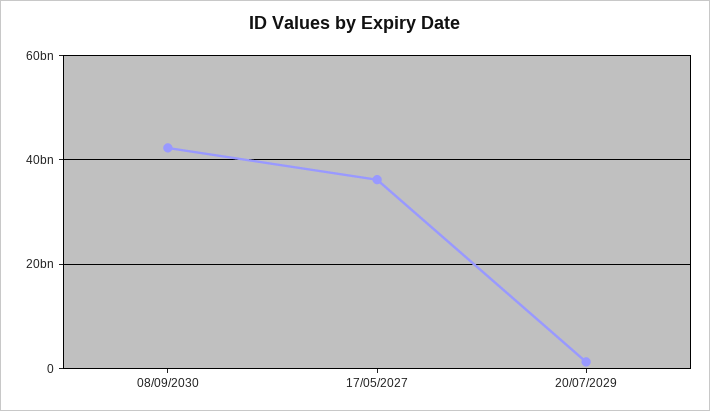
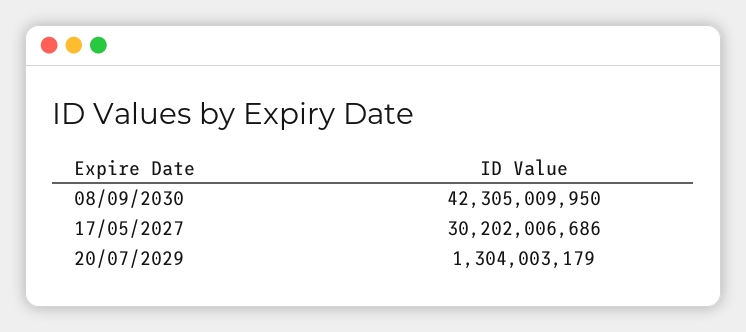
  {
    "08/09/2030": 42305009950,
-   "17/05/2027": 36000000000,
+   "17/05/2027": 30202006686,
    "20/07/2029": 1304003179
  }

